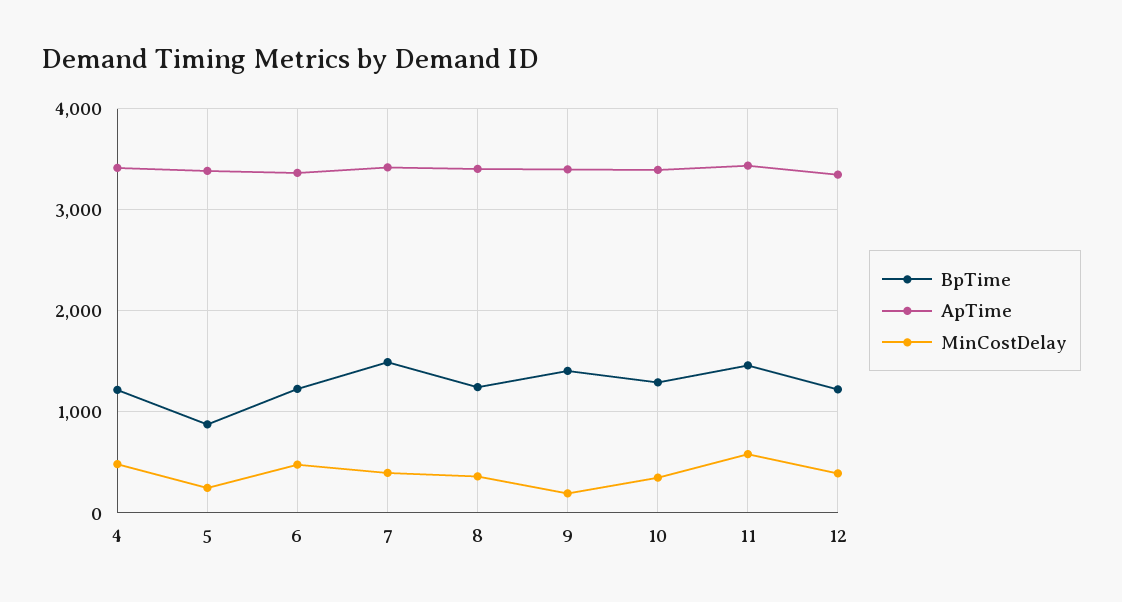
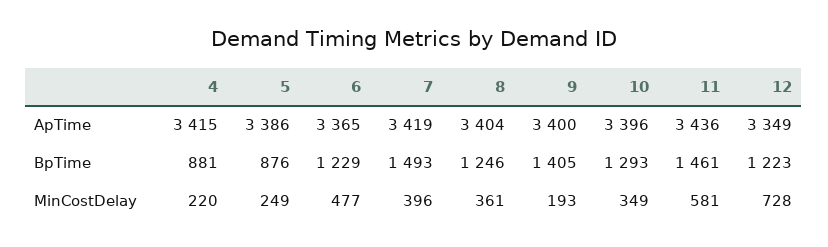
  {
    "BpTime": {
-     "4": 1200,
+     "4": 881,
      "5": 876,
      "6": 1229,
      "7": 1493,
      "8": 1246,
      "9": 1405,
      "10": 1293,
      "11": 1461,
      "12": 1223
    },
    "ApTime": {
      "4": 3415,
      "5": 3386,
      "6": 3365,
      "7": 3419,
      "8": 3404,
      "9": 3400,
      "10": 3396,
      "11": 3436,
      "12": 3349
    },
    "MinCostDelay": {
-     "4": 500,
+     "4": 220,
      "5": 249,
      "6": 477,
      "7": 396,
      "8": 361,
      "9": 193,
      "10": 349,
      "11": 581,
-     "12": 400
+     "12": 728
    }
  }

